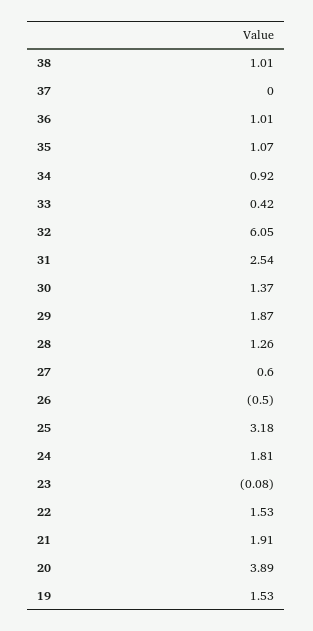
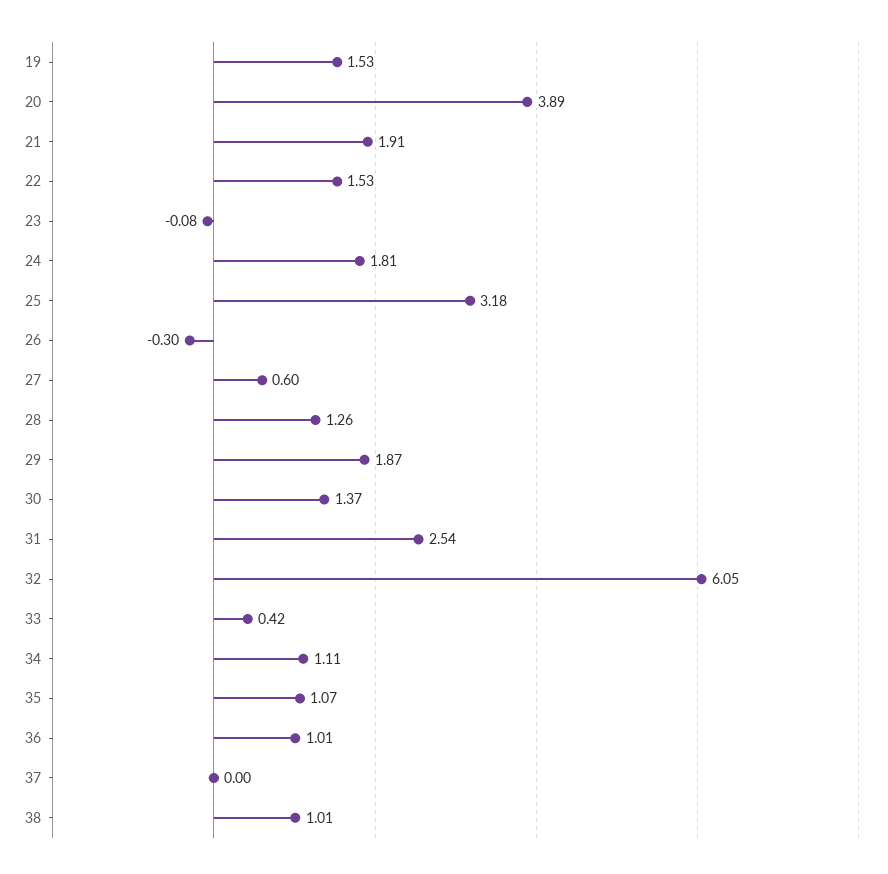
  {
    "38": 1.01,
    "37": 0,
    "36": 1.01,
    "35": 1.07,
-   "34": 0.92,
+   "34": 1.11,
    "33": 0.42,
    "32": 6.05,
    "31": 2.54,
    "30": 1.37,
    "29": 1.87,
    "28": 1.26,
    "27": 0.6,
-   "26": -0.5,
+   "26": -0.3,
    "25": 3.18,
    "24": 1.81,
    "23": -0.08,
    "22": 1.53,
    "21": 1.91,
    "20": 3.89,
    "19": 1.53
  }

